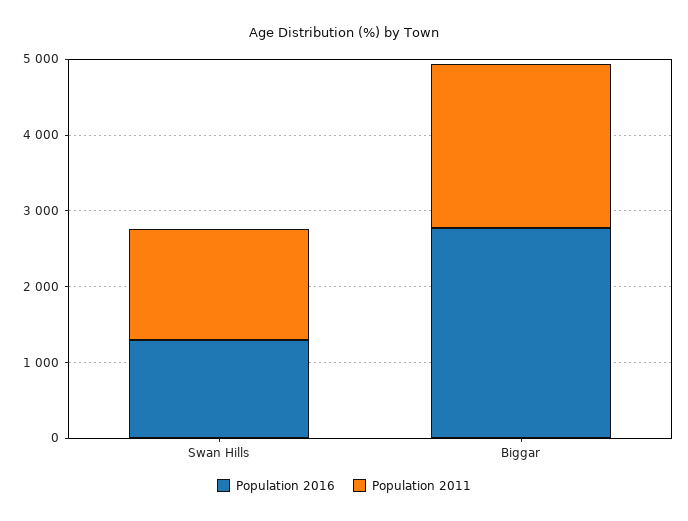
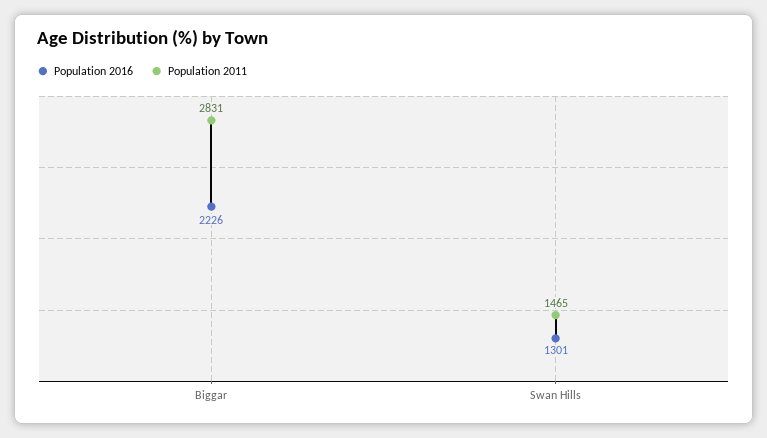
  {
    "Population 2016": {
      "Swan Hills": 1301,
-     "Biggar": 2800
+     "Biggar": 2226
    },
    "Population 2011": {
      "Swan Hills": 1465,
-     "Biggar": 2200
+     "Biggar": 2831
    }
  }

